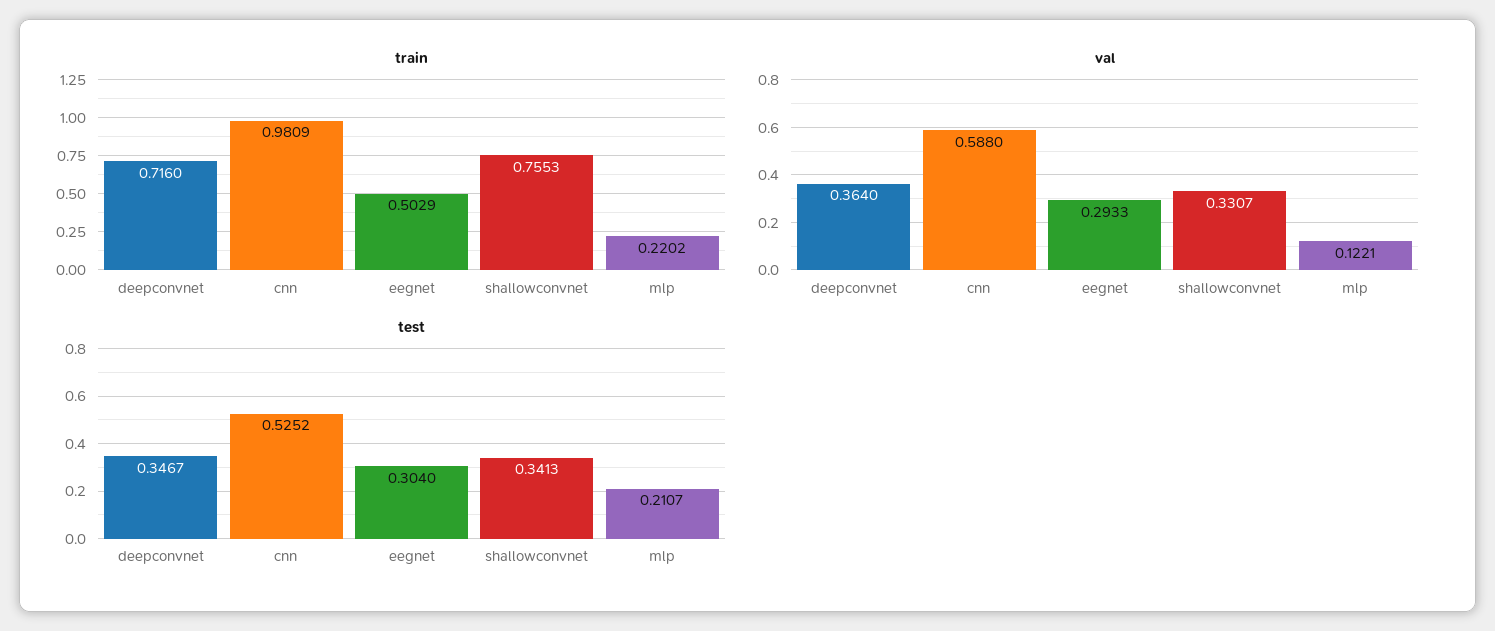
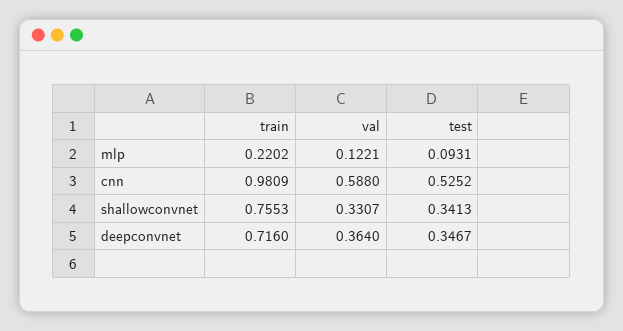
  {
    "train": {
      "deepconvnet": 0.716,
      "cnn": 0.9809,
-     "eegnet": 0.5029,
      "shallowconvnet": 0.7553,
      "mlp": 0.2202
    },
    "val": {
      "deepconvnet": 0.364,
      "cnn": 0.588,
-     "eegnet": 0.2933,
      "shallowconvnet": 0.3307,
      "mlp": 0.1221
    },
    "test": {
      "deepconvnet": 0.3467,
      "cnn": 0.5252,
-     "eegnet": 0.304,
      "shallowconvnet": 0.3413,
-     "mlp": 0.2107
+     "mlp": 0.0931
    }
  }

